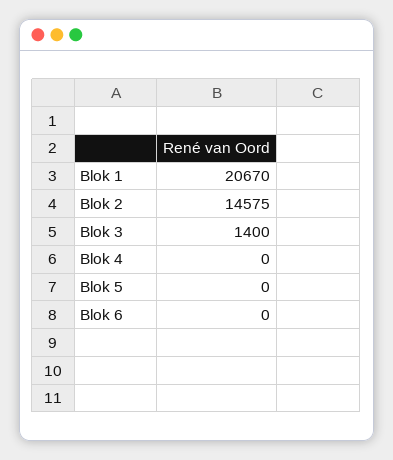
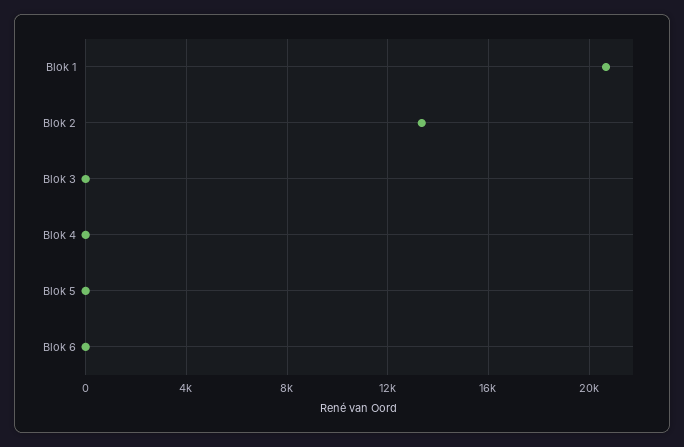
  {
    "Blok 1": 20670,
-   "Blok 2": 14575,
+   "Blok 2": 13500,
-   "Blok 3": 1400,
+   "Blok 3": 0,
    "Blok 4": 0,
    "Blok 5": 0,
    "Blok 6": 0
  }

